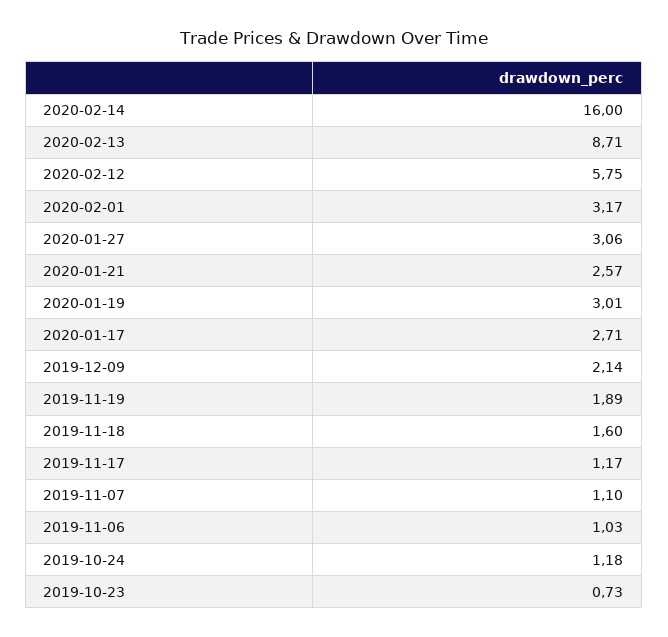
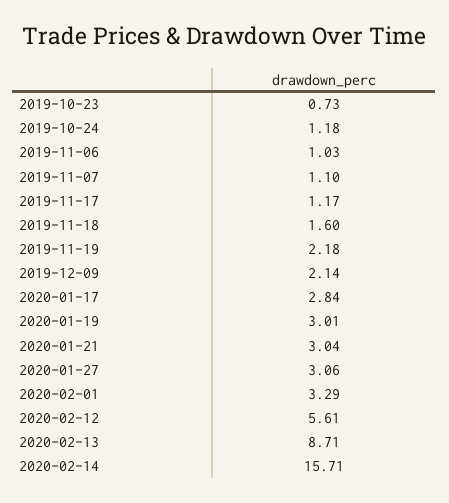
  {
-   "2020-02-14": 16,
+   "2020-02-14": 15.71,
    "2020-02-13": 8.71,
-   "2020-02-12": 5.75,
+   "2020-02-12": 5.61,
-   "2020-02-01": 3.17,
+   "2020-02-01": 3.29,
    "2020-01-27": 3.06,
-   "2020-01-21": 2.57,
+   "2020-01-21": 3.04,
    "2020-01-19": 3.01,
-   "2020-01-17": 2.71,
+   "2020-01-17": 2.84,
    "2019-12-09": 2.14,
-   "2019-11-19": 1.89,
+   "2019-11-19": 2.18,
    "2019-11-18": 1.6,
    "2019-11-17": 1.17,
    "2019-11-07": 1.1,
    "2019-11-06": 1.03,
    "2019-10-24": 1.18,
    "2019-10-23": 0.73
  }

